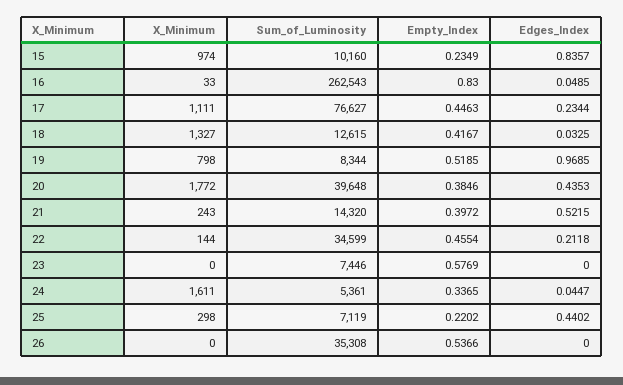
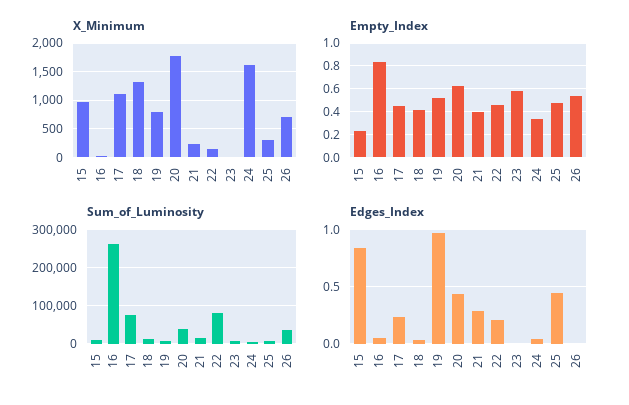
  {
    "X_Minimum": {
      "15": 974,
      "16": 33,
      "17": 1111,
      "18": 1327,
      "19": 798,
      "20": 1772,
      "21": 243,
      "22": 144,
      "23": 0,
      "24": 1611,
      "25": 298,
-     "26": 0
+     "26": 750
    },
    "Sum_of_Luminosity": {
      "15": 10160,
      "16": 262543,
      "17": 76627,
      "18": 12615,
      "19": 8344,
      "20": 39648,
      "21": 14320,
-     "22": 34599,
+     "22": 80000,
      "23": 7446,
      "24": 5361,
      "25": 7119,
      "26": 35308
    },
    "Empty_Index": {
      "15": 0.2349,
      "16": 0.83,
      "17": 0.4463,
      "18": 0.4167,
      "19": 0.5185,
-     "20": 0.3846,
+     "20": 0.6,
      "21": 0.3972,
      "22": 0.4554,
      "23": 0.5769,
      "24": 0.3365,
-     "25": 0.2202,
+     "25": 0.5,
      "26": 0.5366
    },
    "Edges_Index": {
      "15": 0.8357,
      "16": 0.0485,
      "17": 0.2344,
      "18": 0.0325,
      "19": 0.9685,
      "20": 0.4353,
-     "21": 0.5215,
+     "21": 0.3,
      "22": 0.2118,
      "23": 0,
      "24": 0.0447,
      "25": 0.4402,
      "26": 0
    }
  }

